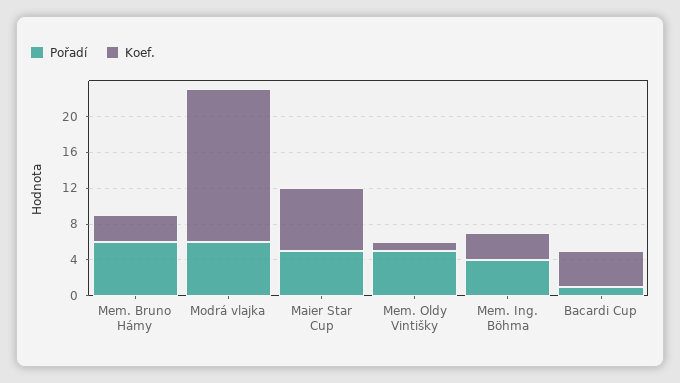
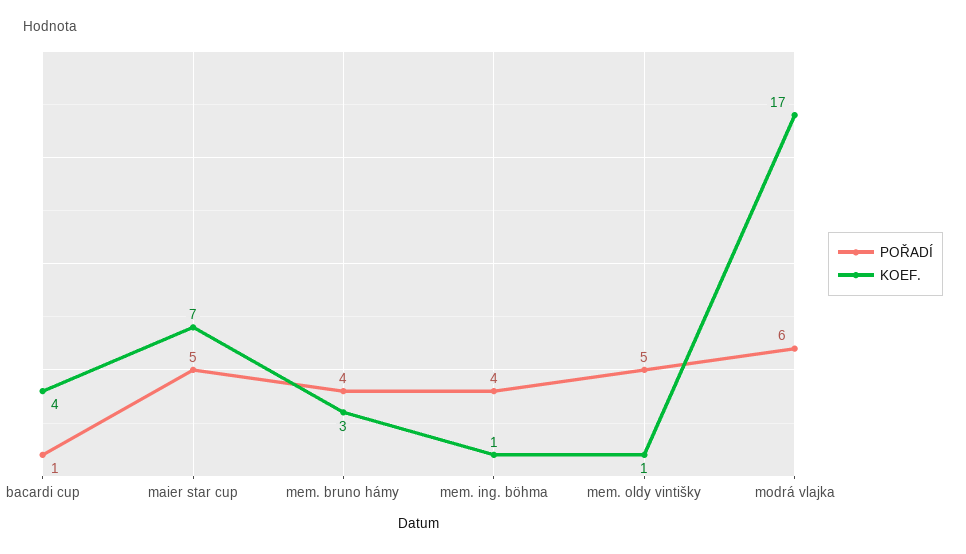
  {
    "Pořadí": {
-     "Mem. Bruno Hámy": 6,
+     "Mem. Bruno Hámy": 4,
      "Modrá vlajka": 6,
      "Maier Star Cup": 5,
      "Mem. Oldy Vintišky": 5,
      "Mem. Ing. Böhma": 4,
      "Bacardi Cup": 1
    },
    "Koef.": {
      "Mem. Bruno Hámy": 3,
      "Modrá vlajka": 17,
      "Maier Star Cup": 7,
      "Mem. Oldy Vintišky": 1,
-     "Mem. Ing. Böhma": 3,
+     "Mem. Ing. Böhma": 1,
      "Bacardi Cup": 4
    }
  }

